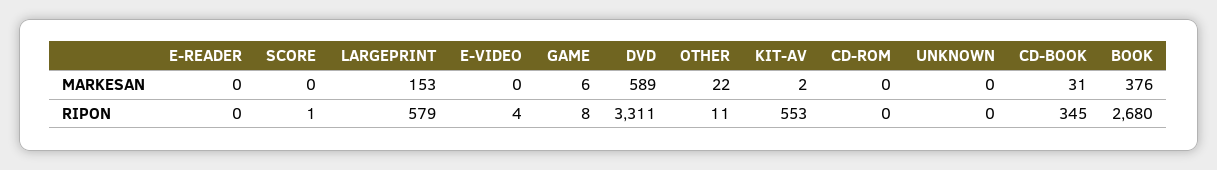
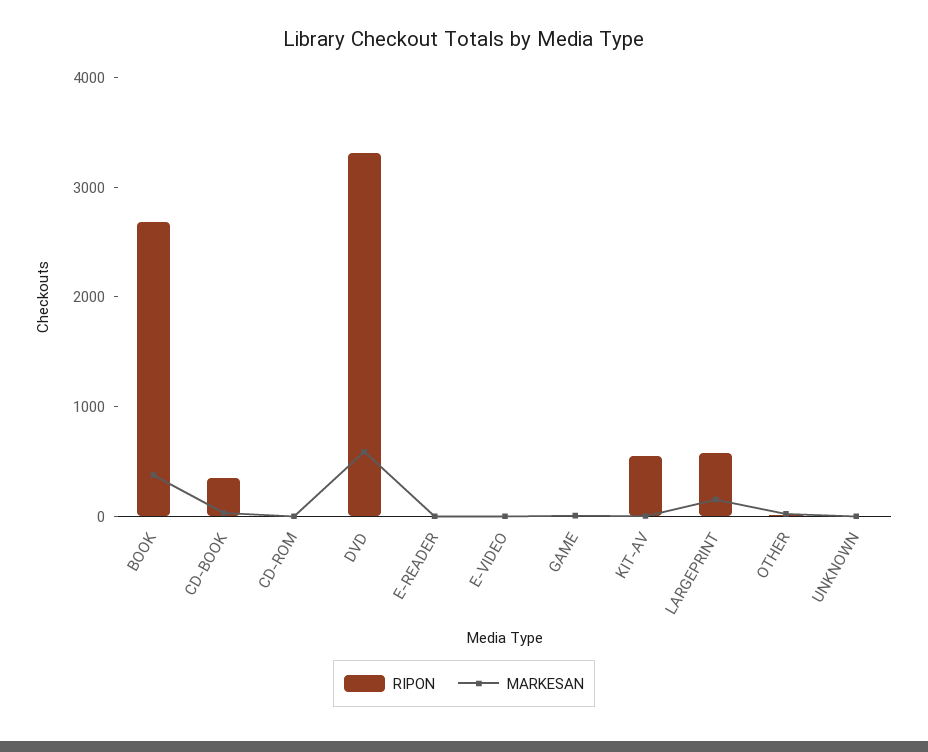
  {
    "MARKESAN": {
      "E-READER": 0,
-     "SCORE": 0,
      "LARGEPRINT": 153,
      "E-VIDEO": 0,
      "GAME": 6,
      "DVD": 589,
      "OTHER": 22,
      "KIT-AV": 2,
      "CD-ROM": 0,
      "UNKNOWN": 0,
      "CD-BOOK": 31,
      "BOOK": 376
    },
    "RIPON": {
      "E-READER": 0,
-     "SCORE": 1,
      "LARGEPRINT": 579,
      "E-VIDEO": 4,
      "GAME": 8,
      "DVD": 3311,
      "OTHER": 11,
      "KIT-AV": 553,
      "CD-ROM": 0,
      "UNKNOWN": 0,
      "CD-BOOK": 345,
      "BOOK": 2680
    }
  }

